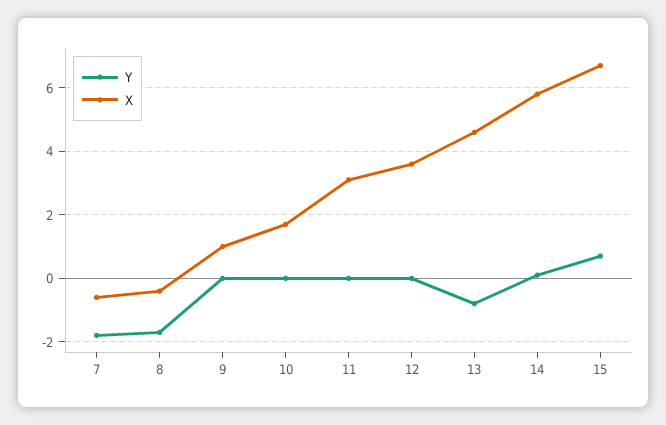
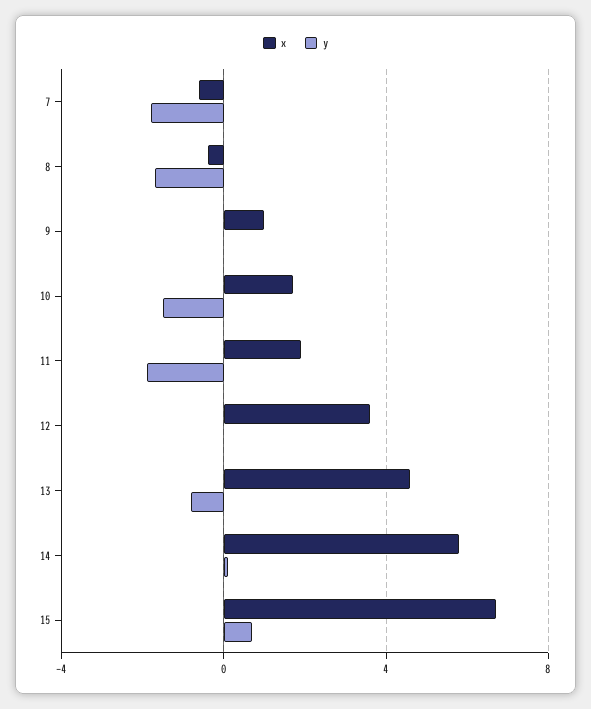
  {
    "Y": {
      "7": -2,
      "8": -1.5,
      "9": 0,
-     "10": 0,
+     "10": -1.5,
-     "11": 0,
+     "11": -2,
      "12": 0,
      "13": -1,
      "14": 0,
      "15": 0.5
    },
    "X": {
      "7": -0.5,
      "8": -0.5,
      "9": 1,
      "10": 1.5,
-     "11": 3,
+     "11": 2,
      "12": 3.5,
      "13": 4.5,
      "14": 6,
      "15": 6.5
    }
  }

